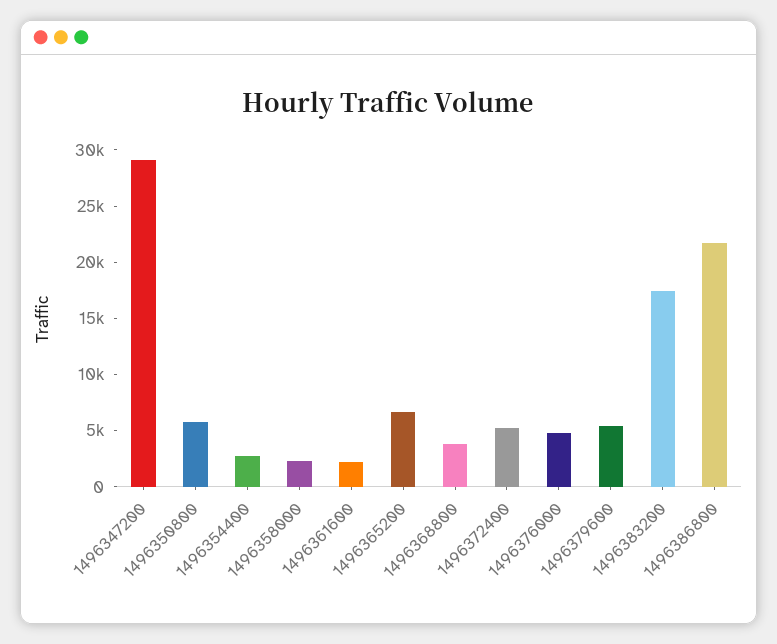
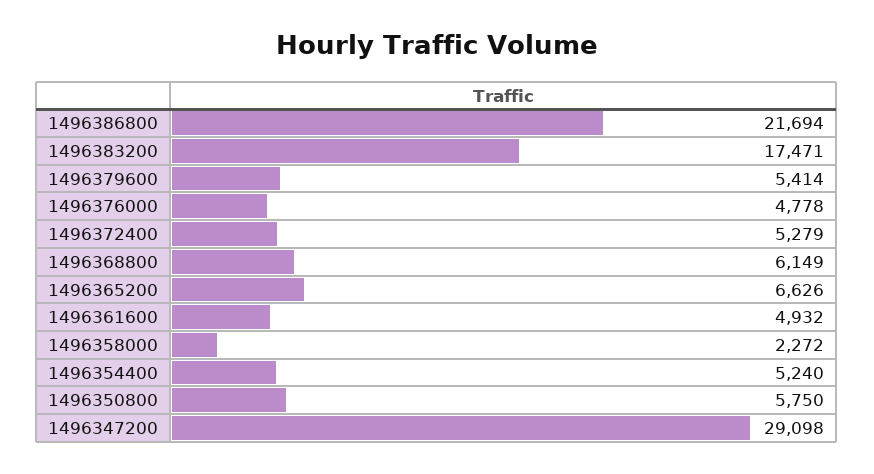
  {
    "1496347200": 29098,
    "1496350800": 5750,
-   "1496354400": 3000,
+   "1496354400": 5240,
    "1496358000": 2272,
-   "1496361600": 2000,
+   "1496361600": 4932,
    "1496365200": 6626,
-   "1496368800": 4000,
+   "1496368800": 6149,
    "1496372400": 5279,
    "1496376000": 4778,
    "1496379600": 5414,
    "1496383200": 17471,
    "1496386800": 21694
  }

